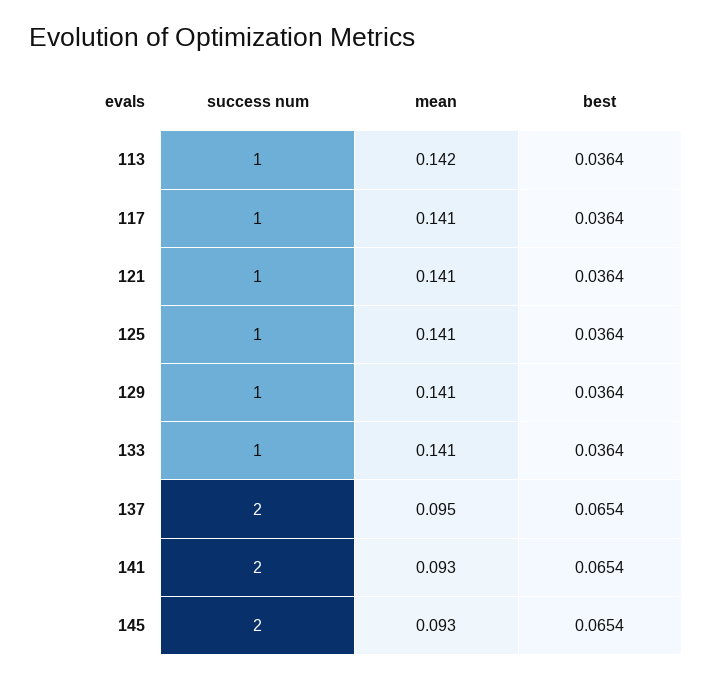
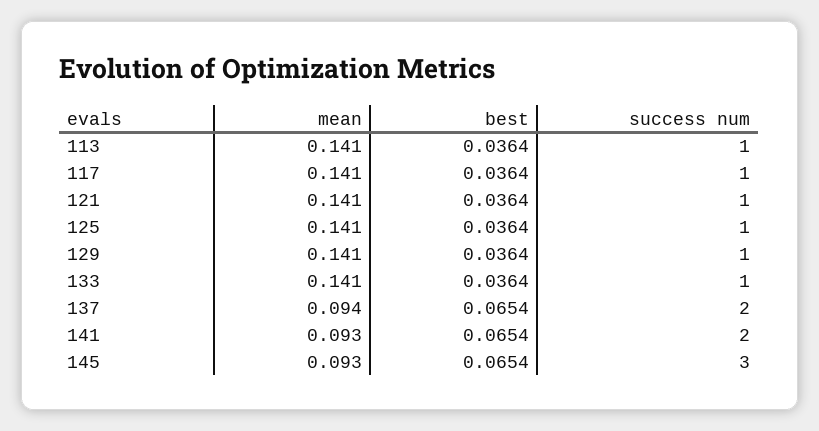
  {
    "success num": {
      "113": 1,
      "117": 1,
      "121": 1,
      "125": 1,
      "129": 1,
      "133": 1,
      "137": 2,
      "141": 2,
-     "145": 2
+     "145": 3
    },
    "mean": {
-     "113": 0.142,
+     "113": 0.141,
      "117": 0.141,
      "121": 0.141,
      "125": 0.141,
      "129": 0.141,
      "133": 0.141,
-     "137": 0.095,
+     "137": 0.094,
      "141": 0.093,
      "145": 0.093
    },
    "best": {
      "113": 0.0364,
      "117": 0.0364,
      "121": 0.0364,
      "125": 0.0364,
      "129": 0.0364,
      "133": 0.0364,
      "137": 0.0654,
      "141": 0.0654,
      "145": 0.0654
    }
  }

